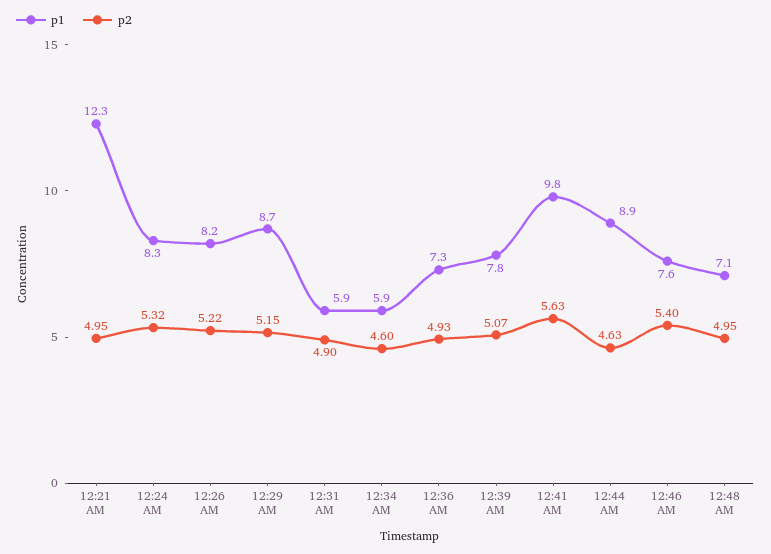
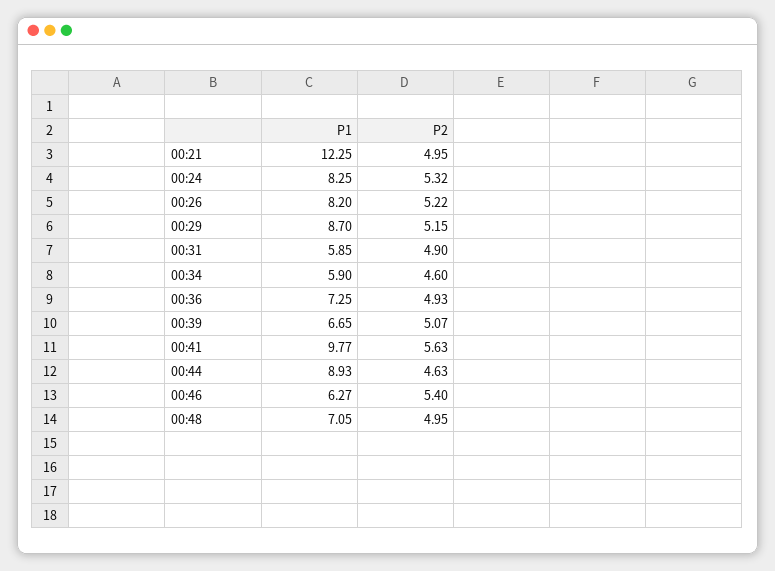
  {
    "p1": {
      "12:21 AM": 12.25,
      "12:24 AM": 8.25,
      "12:26 AM": 8.2,
      "12:29 AM": 8.7,
      "12:31 AM": 5.85,
      "12:34 AM": 5.9,
      "12:36 AM": 7.25,
-     "12:39 AM": 7.8,
+     "12:39 AM": 6.65,
      "12:41 AM": 9.77,
      "12:44 AM": 8.93,
-     "12:46 AM": 7.6,
+     "12:46 AM": 6.27,
      "12:48 AM": 7.05
    },
    "p2": {
      "12:21 AM": 4.95,
      "12:24 AM": 5.32,
      "12:26 AM": 5.22,
      "12:29 AM": 5.15,
      "12:31 AM": 4.9,
      "12:34 AM": 4.6,
      "12:36 AM": 4.93,
      "12:39 AM": 5.07,
      "12:41 AM": 5.63,
      "12:44 AM": 4.63,
      "12:46 AM": 5.4,
      "12:48 AM": 4.95
    }
  }

